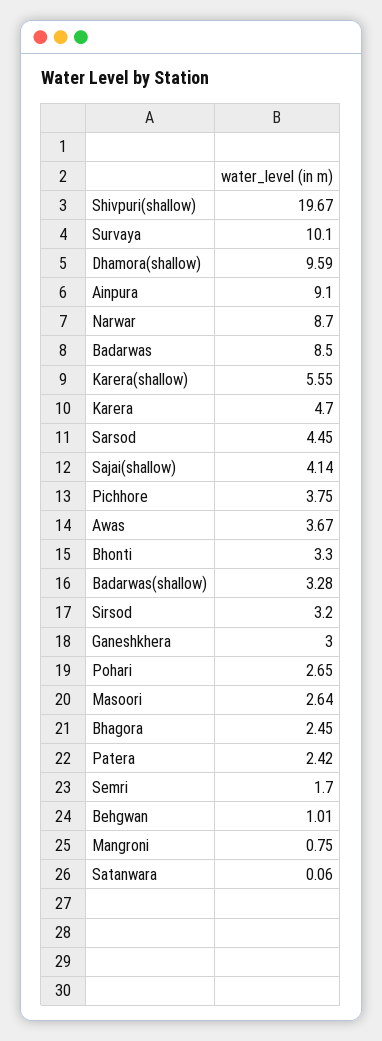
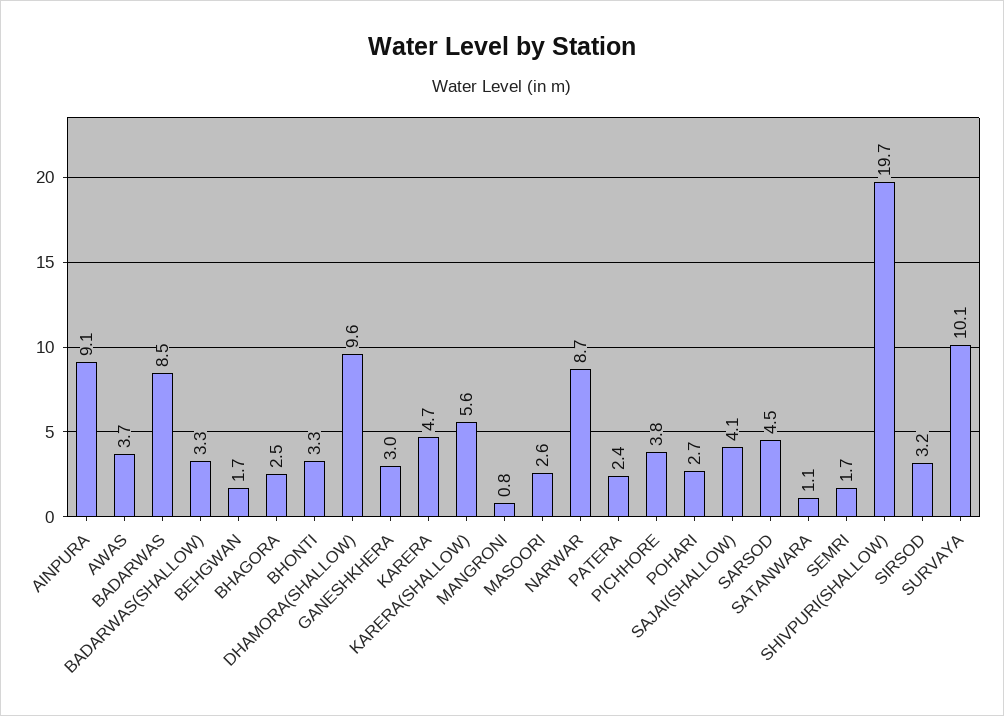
  {
    "Shivpuri(shallow)": 19.67,
    "Survaya": 10.1,
    "Dhamora(shallow)": 9.59,
    "Ainpura": 9.1,
    "Narwar": 8.7,
    "Badarwas": 8.5,
    "Karera(shallow)": 5.55,
    "Karera": 4.7,
    "Sarsod": 4.45,
    "Sajai(shallow)": 4.14,
    "Pichhore": 3.75,
    "Awas": 3.67,
    "Bhonti": 3.3,
    "Badarwas(shallow)": 3.28,
    "Sirsod": 3.2,
    "Ganeshkhera": 3,
    "Pohari": 2.65,
    "Masoori": 2.64,
    "Bhagora": 2.45,
    "Patera": 2.42,
    "Semri": 1.7,
-   "Behgwan": 1.01,
+   "Behgwan": 1.7,
    "Mangroni": 0.75,
-   "Satanwara": 0.06
+   "Satanwara": 1.1
  }

